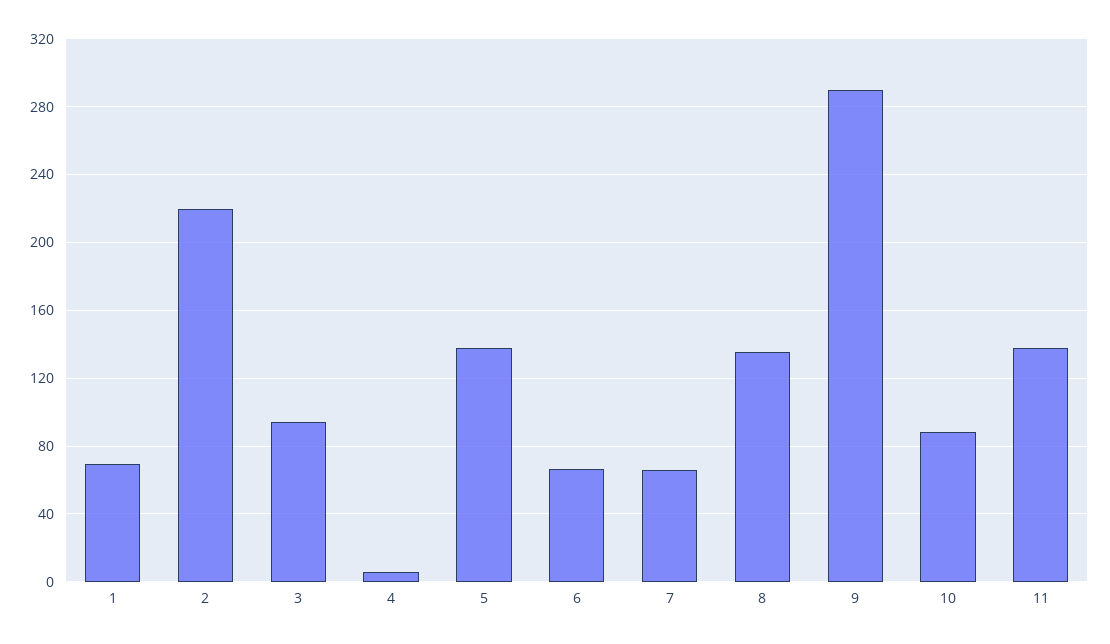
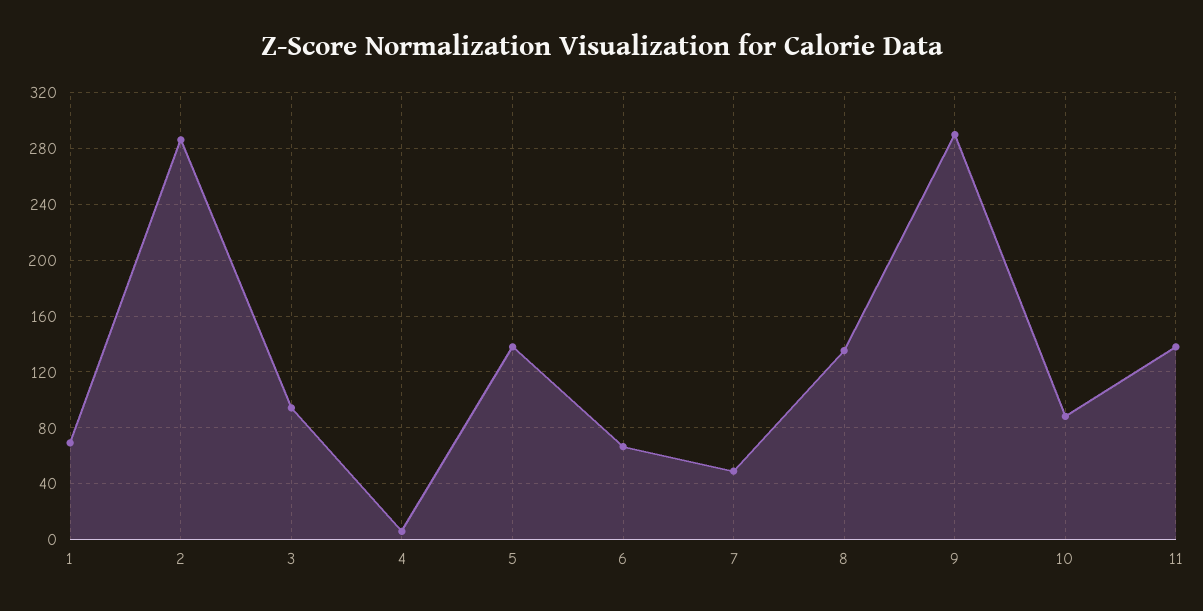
  {
    "1": 70,
-   "2": 220,
+   "2": 285,
    "3": 95,
    "4": 5,
    "5": 140,
    "6": 65,
-   "7": 65,
+   "7": 50,
    "8": 135,
    "9": 290,
    "10": 90,
    "11": 140
  }

